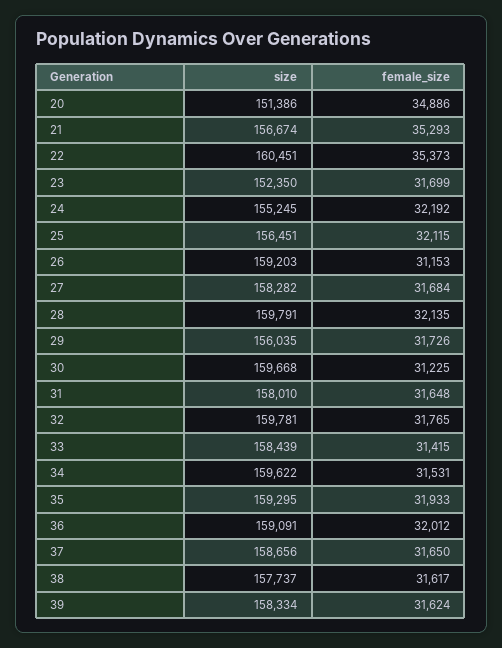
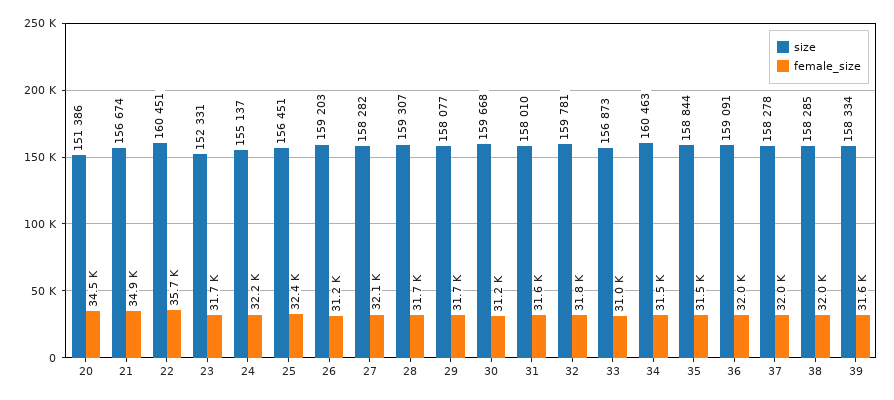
  {
    "size": {
      "20": 151386,
      "21": 156674,
      "22": 160451,
-     "23": 152350,
+     "23": 152331,
-     "24": 155245,
+     "24": 155137,
      "25": 156451,
      "26": 159203,
      "27": 158282,
-     "28": 159791,
+     "28": 159307,
-     "29": 156035,
+     "29": 158077,
      "30": 159668,
      "31": 158010,
      "32": 159781,
-     "33": 158439,
+     "33": 156873,
-     "34": 159622,
+     "34": 160463,
-     "35": 159295,
+     "35": 158844,
      "36": 159091,
-     "37": 158656,
+     "37": 158278,
-     "38": 157737,
+     "38": 158285,
      "39": 158334
    },
    "female_size": {
-     "20": 34886,
+     "20": 34500,
-     "21": 35293,
+     "21": 34900,
-     "22": 35373,
+     "22": 35700,
      "23": 31699,
      "24": 32192,
-     "25": 32115,
+     "25": 32400,
      "26": 31153,
-     "27": 31684,
+     "27": 32100,
-     "28": 32135,
+     "28": 31700,
      "29": 31726,
      "30": 31225,
      "31": 31648,
      "32": 31765,
-     "33": 31415,
+     "33": 31000,
      "34": 31531,
-     "35": 31933,
+     "35": 31500,
      "36": 32012,
-     "37": 31650,
+     "37": 32000,
-     "38": 31617,
+     "38": 32000,
      "39": 31624
    }
  }

